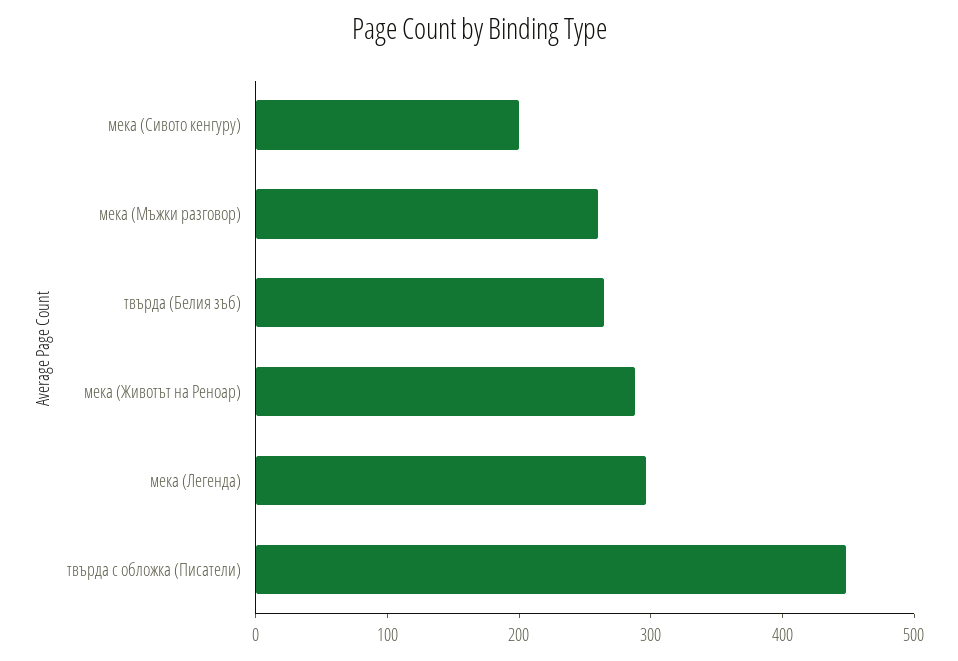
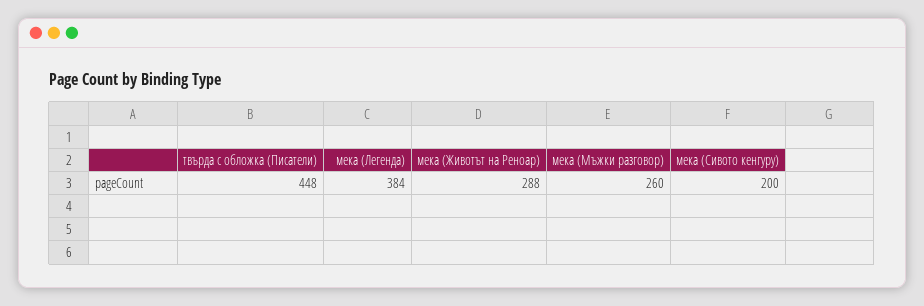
  {
    "мека (Сивото кенгуру)": 200,
    "мека (Мъжки разговор)": 260,
-   "твърда (Белия зъб)": 260,
    "мека (Животът на Реноар)": 288,
-   "мека (Легенда)": 300,
+   "мека (Легенда)": 384,
    "твърда с обложка (Писатели)": 448
  }

